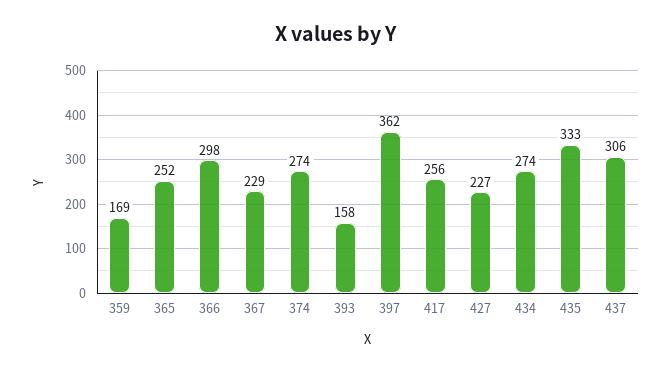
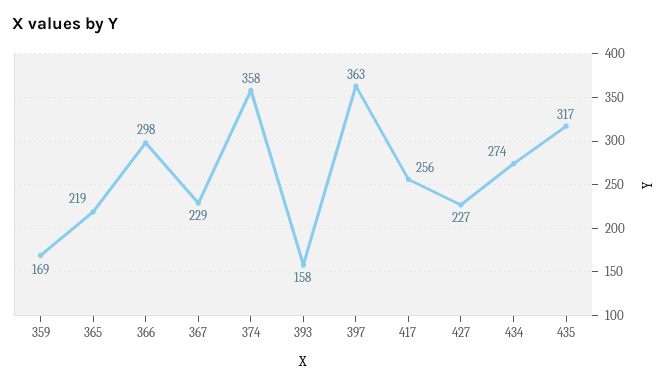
  {
    "359": 169,
-   "365": 252,
+   "365": 219,
    "366": 298,
    "367": 229,
-   "374": 274,
+   "374": 358,
    "393": 158,
-   "397": 362,
+   "397": 363,
    "417": 256,
    "427": 227,
    "434": 274,
-   "435": 333,
+   "435": 317
-   "437": 306
  }

